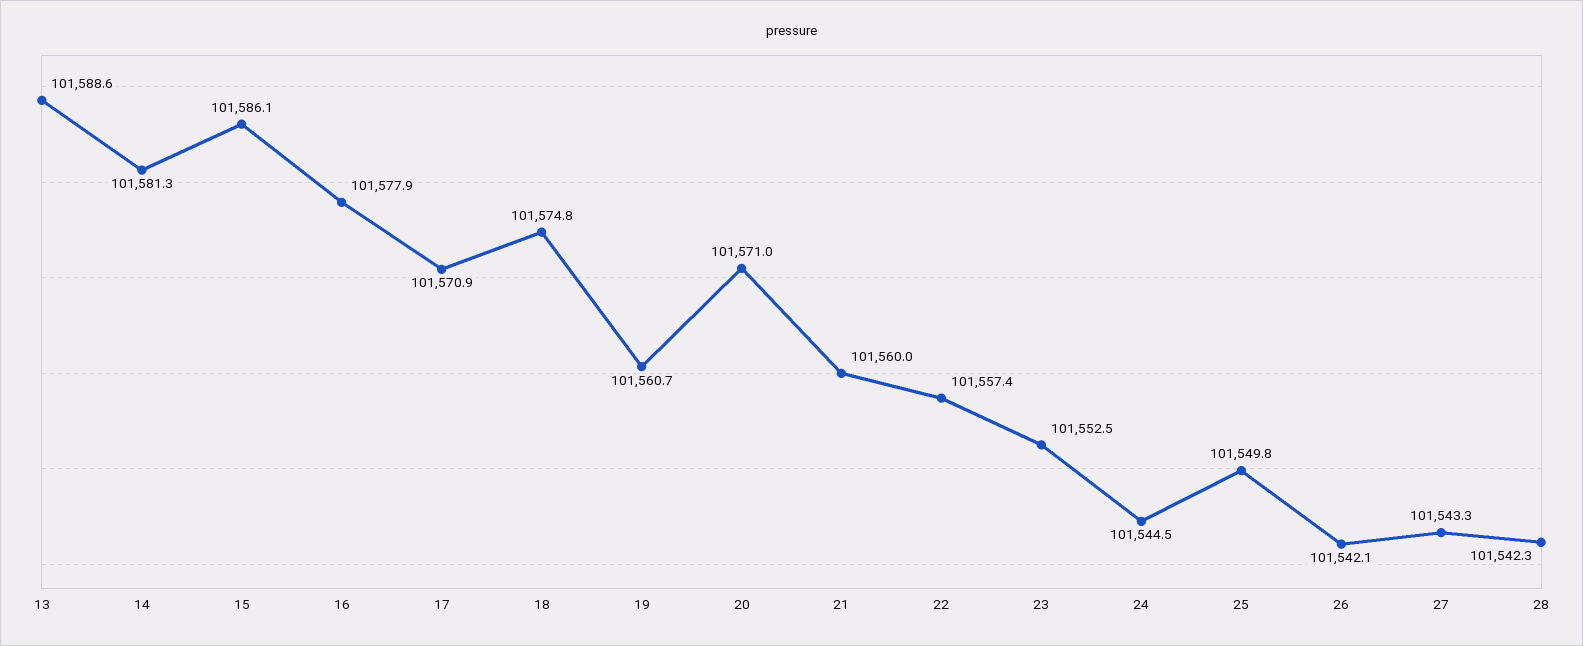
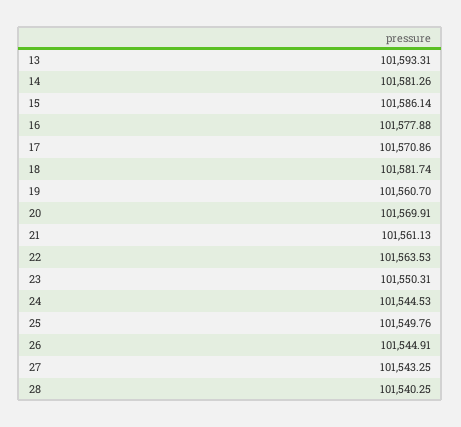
  {
-   "13": 101588.6,
+   "13": 101593.31,
    "14": 101581.26,
    "15": 101586.14,
    "16": 101577.88,
    "17": 101570.86,
-   "18": 101574.8,
+   "18": 101581.74,
    "19": 101560.7,
-   "20": 101571,
+   "20": 101569.91,
-   "21": 101560,
+   "21": 101561.13,
-   "22": 101557.4,
+   "22": 101563.53,
-   "23": 101552.5,
+   "23": 101550.31,
    "24": 101544.53,
    "25": 101549.76,
-   "26": 101542.1,
+   "26": 101544.91,
    "27": 101543.25,
-   "28": 101542.3
+   "28": 101540.25
  }

